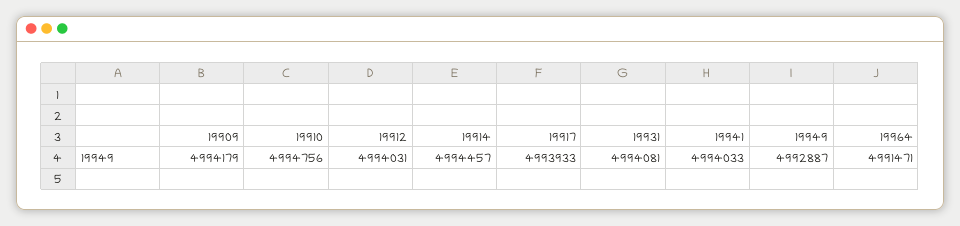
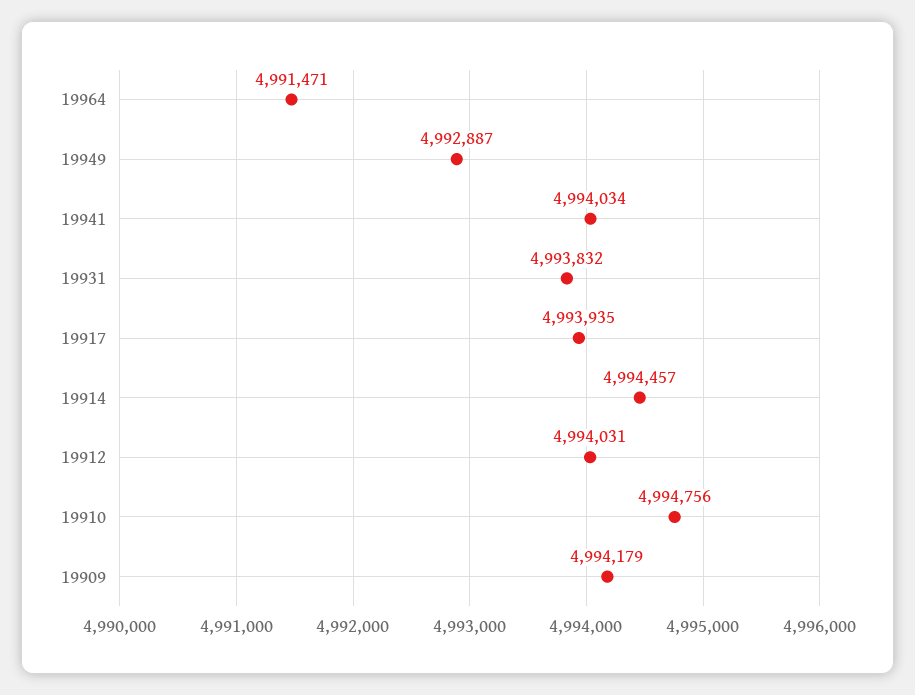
  {
    "19909": 4994179,
    "19910": 4994756,
    "19912": 4994031,
    "19914": 4994457,
-   "19917": 4993933,
+   "19917": 4993935,
-   "19931": 4994081,
+   "19931": 4993832,
-   "19941": 4994033,
+   "19941": 4994034,
    "19949": 4992887,
    "19964": 4991471
  }

